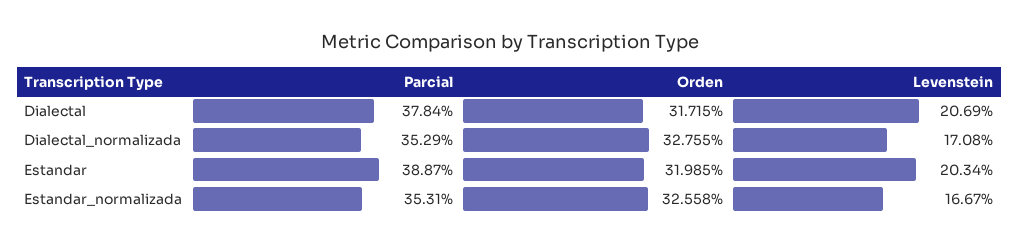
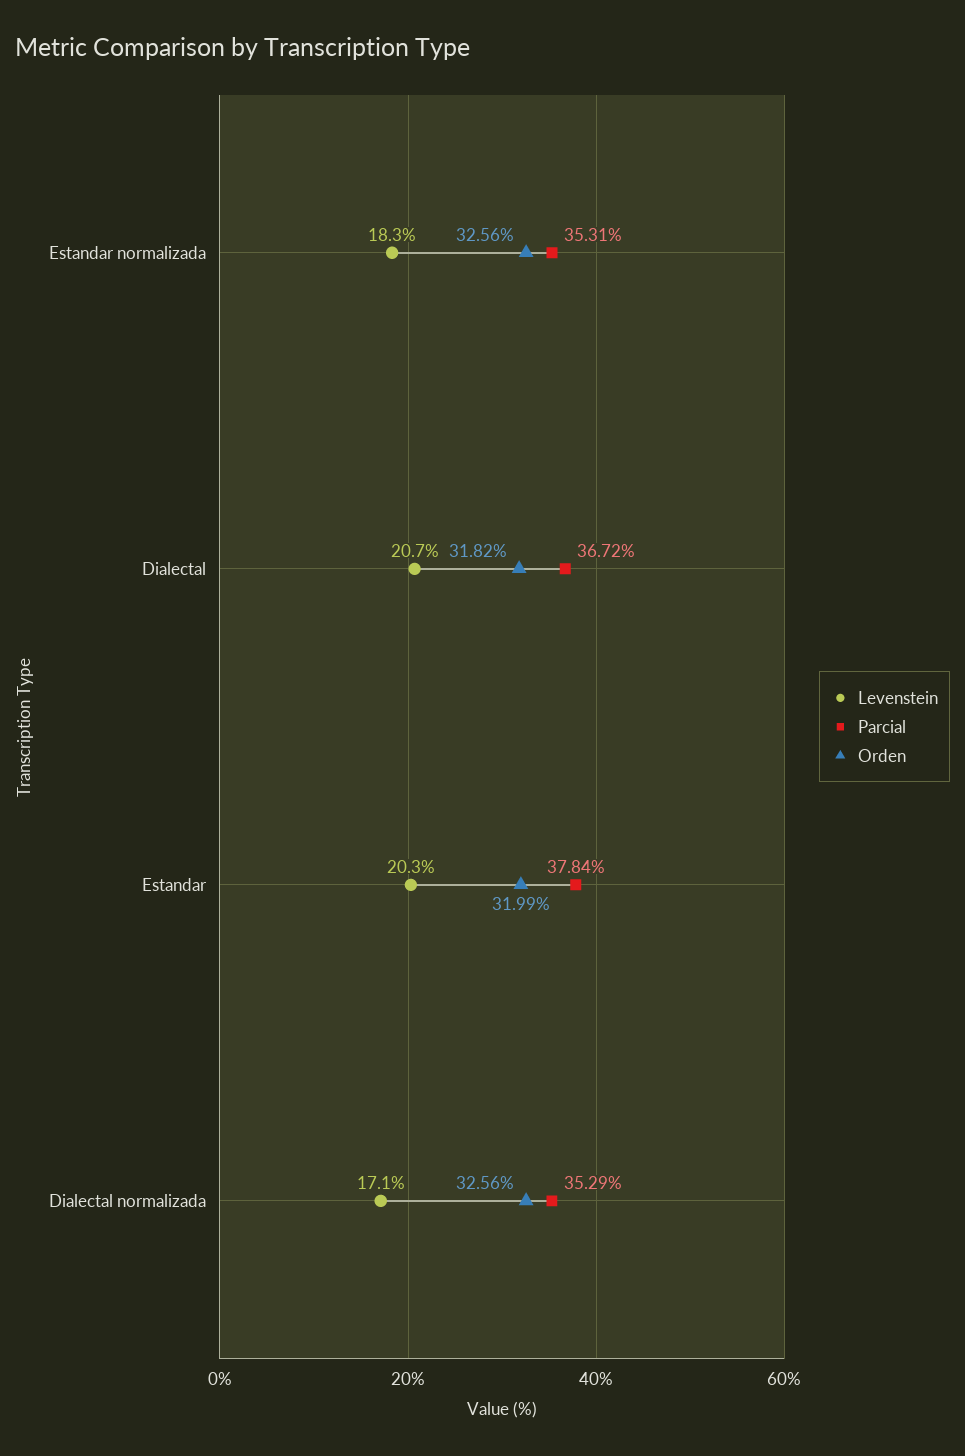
  {
    "Parcial": {
-     "Dialectal": 37.84,
+     "Dialectal": 36.72,
      "Dialectal_normalizada": 35.29,
-     "Estandar": 38.87,
+     "Estandar": 37.84,
      "Estandar_normalizada": 35.31
    },
    "Orden": {
-     "Dialectal": 31.715,
+     "Dialectal": 31.82,
-     "Dialectal_normalizada": 32.755,
+     "Dialectal_normalizada": 32.56,
      "Estandar": 31.985,
      "Estandar_normalizada": 32.558
    },
    "Levenstein": {
      "Dialectal": 20.69,
      "Dialectal_normalizada": 17.08,
      "Estandar": 20.34,
-     "Estandar_normalizada": 16.67
+     "Estandar_normalizada": 18.3
    }
  }

